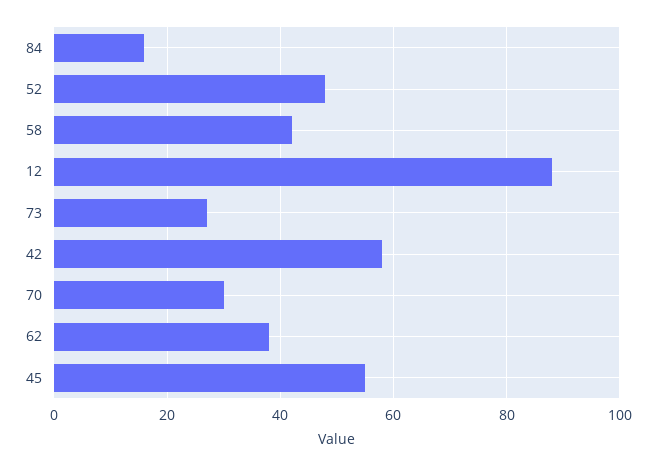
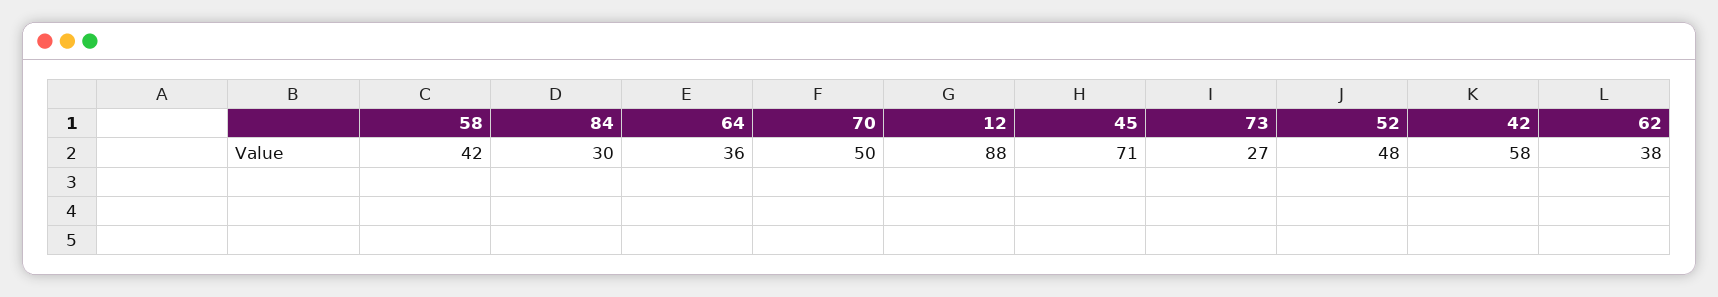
  {
-   "84": 15,
+   "84": 30,
    "52": 48,
    "58": 42,
    "12": 88,
    "73": 27,
    "42": 58,
-   "70": 30,
+   "70": 50,
    "62": 38,
-   "45": 55
+   "45": 71,
+   "64": 36
  }

